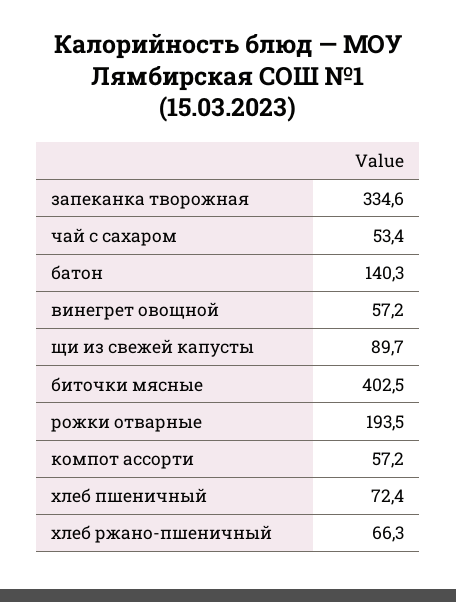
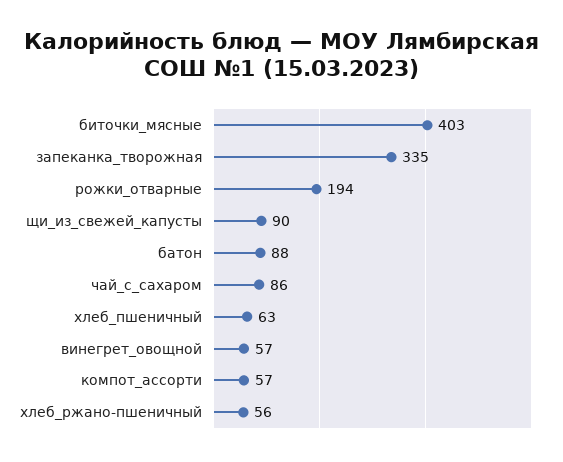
  {
    "запеканка творожная": 334.6,
-   "чай с сахаром": 53.4,
+   "чай с сахаром": 86,
-   "батон": 140.3,
+   "батон": 88,
    "винегрет овощной": 57.2,
    "щи из свежей капусты": 89.7,
    "биточки мясные": 402.5,
    "рожки отварные": 193.5,
    "компот ассорти": 57.2,
-   "хлеб пшеничный": 72.4,
+   "хлеб пшеничный": 63,
-   "хлеб ржано-пшеничный": 66.3
+   "хлеб ржано-пшеничный": 56
  }

